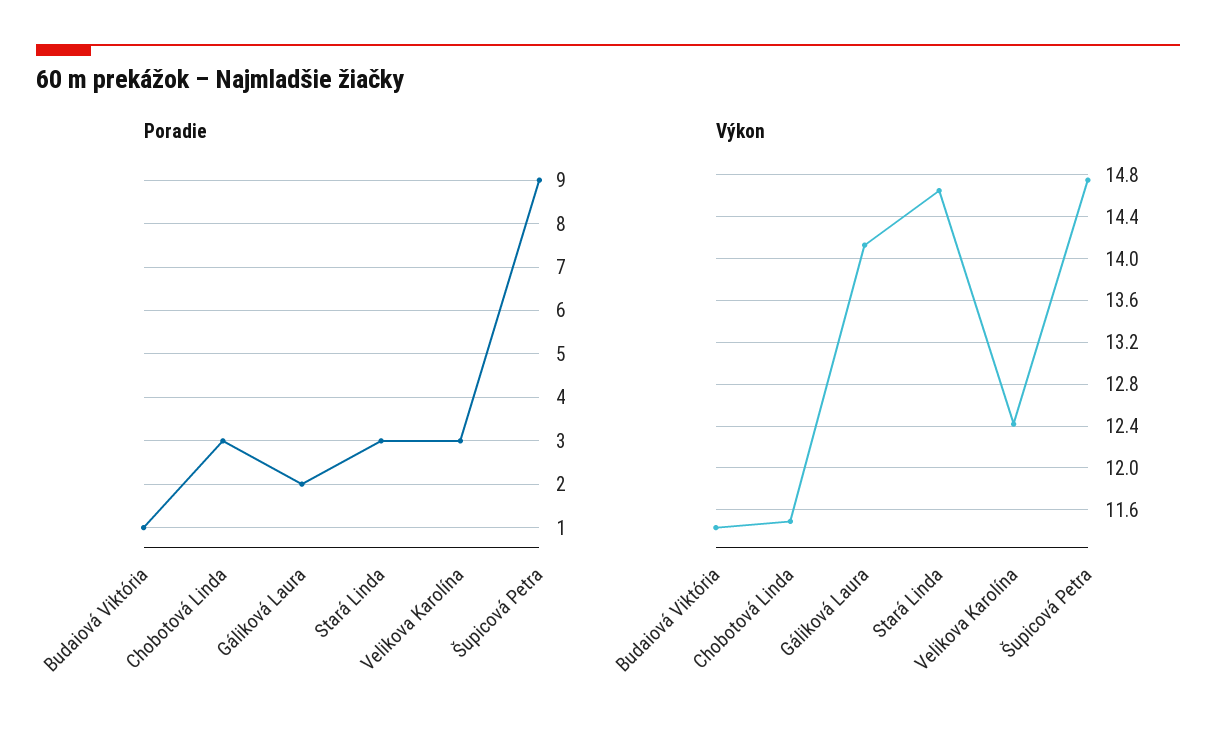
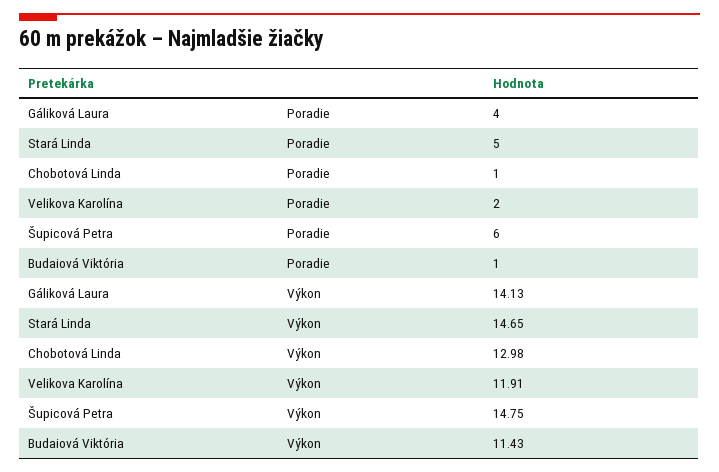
  {
    "Poradie": {
      "Budaiová Viktória": 1,
-     "Chobotová Linda": 3,
+     "Chobotová Linda": 1,
-     "Gáliková Laura": 2,
+     "Gáliková Laura": 4,
-     "Stará Linda": 3,
+     "Stará Linda": 5,
-     "Velikova Karolína": 3,
+     "Velikova Karolína": 2,
-     "Šupicová Petra": 9
+     "Šupicová Petra": 6
    },
    "Výkon": {
      "Budaiová Viktória": 11.43,
-     "Chobotová Linda": 11.5,
+     "Chobotová Linda": 12.98,
      "Gáliková Laura": 14.13,
      "Stará Linda": 14.65,
-     "Velikova Karolína": 12.4,
+     "Velikova Karolína": 11.91,
      "Šupicová Petra": 14.75
    }
  }

